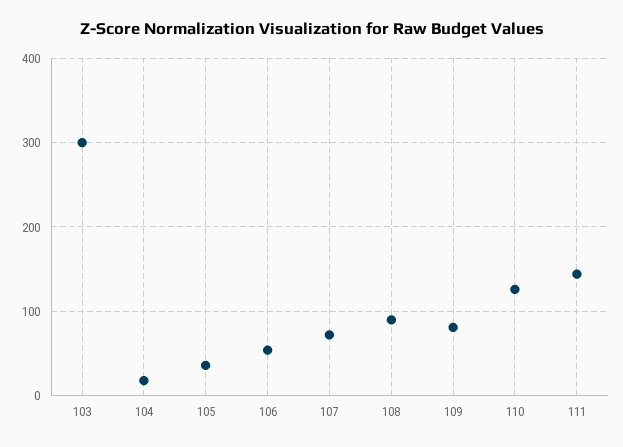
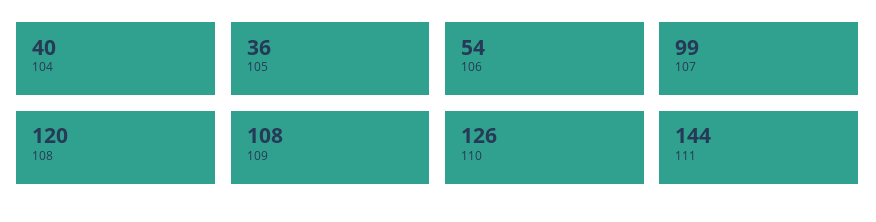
  {
-   "103": 300,
-   "104": 20,
+   "104": 40,
    "105": 36,
    "106": 54,
-   "107": 70,
+   "107": 99,
-   "108": 90,
+   "108": 120,
-   "109": 80,
+   "109": 108,
    "110": 126,
    "111": 144
  }

